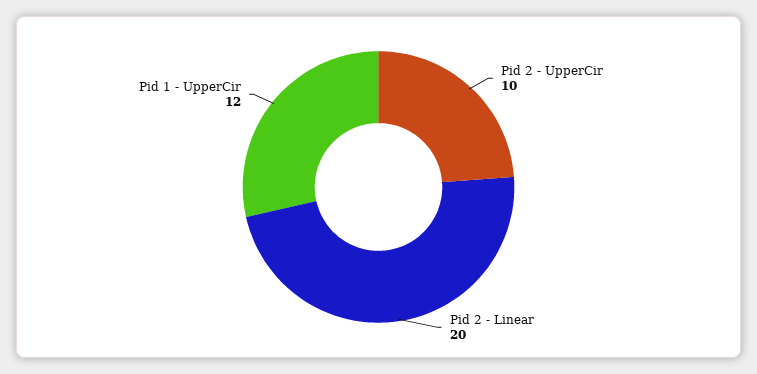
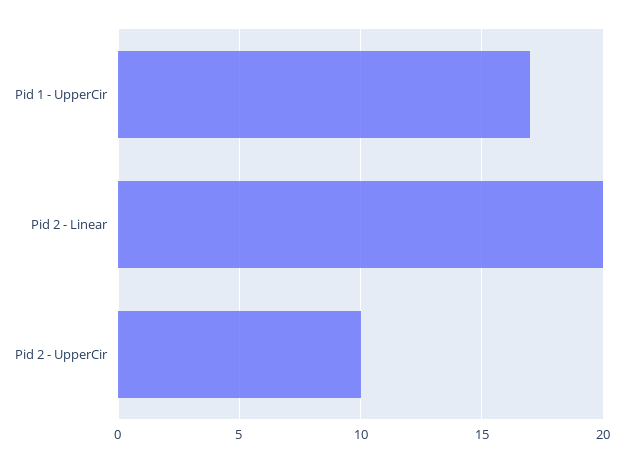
  {
    "Pid 2 - UpperCir": 10,
    "Pid 2 - Linear": 20,
-   "Pid 1 - UpperCir": 12
+   "Pid 1 - UpperCir": 17
  }

